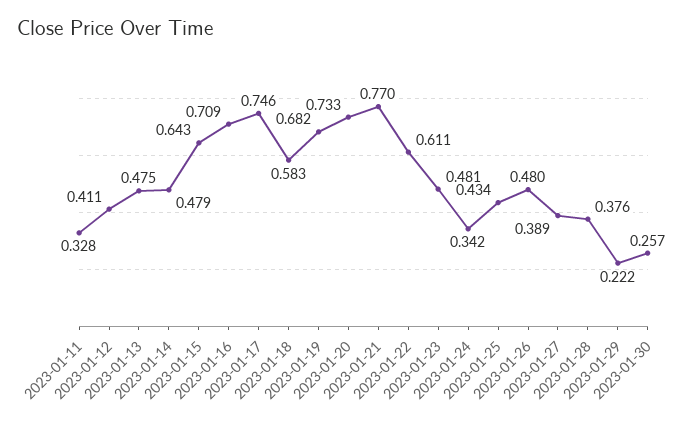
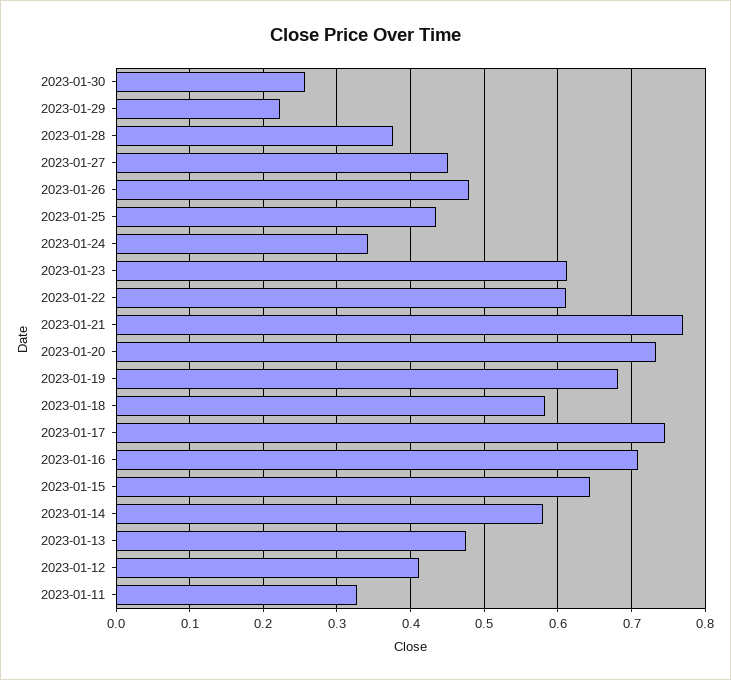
  {
    "2023-01-11": 0.328,
    "2023-01-12": 0.411,
    "2023-01-13": 0.475,
-   "2023-01-14": 0.479,
+   "2023-01-14": 0.58,
    "2023-01-15": 0.643,
    "2023-01-16": 0.709,
    "2023-01-17": 0.746,
    "2023-01-18": 0.583,
    "2023-01-19": 0.682,
    "2023-01-20": 0.733,
    "2023-01-21": 0.77,
    "2023-01-22": 0.611,
-   "2023-01-23": 0.481,
+   "2023-01-23": 0.61,
    "2023-01-24": 0.342,
    "2023-01-25": 0.434,
    "2023-01-26": 0.48,
-   "2023-01-27": 0.389,
+   "2023-01-27": 0.45,
    "2023-01-28": 0.376,
    "2023-01-29": 0.222,
    "2023-01-30": 0.257
  }

